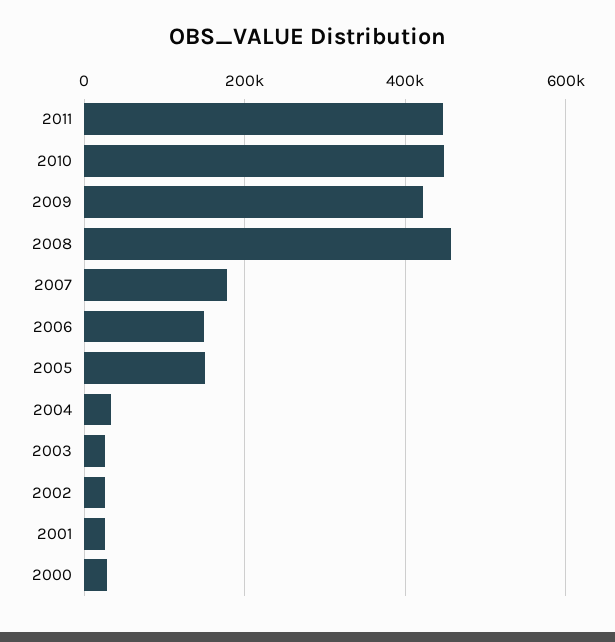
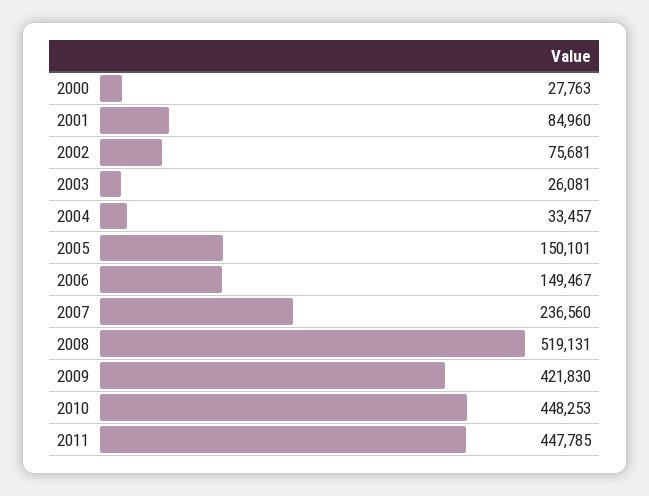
  {
    "2011": 447785,
    "2010": 448253,
    "2009": 421830,
-   "2008": 460000,
+   "2008": 519131,
-   "2007": 180000,
+   "2007": 236560,
    "2006": 149467,
    "2005": 150101,
    "2004": 33457,
    "2003": 26081,
-   "2002": 20000,
+   "2002": 75681,
-   "2001": 20000,
+   "2001": 84960,
    "2000": 27763
  }

